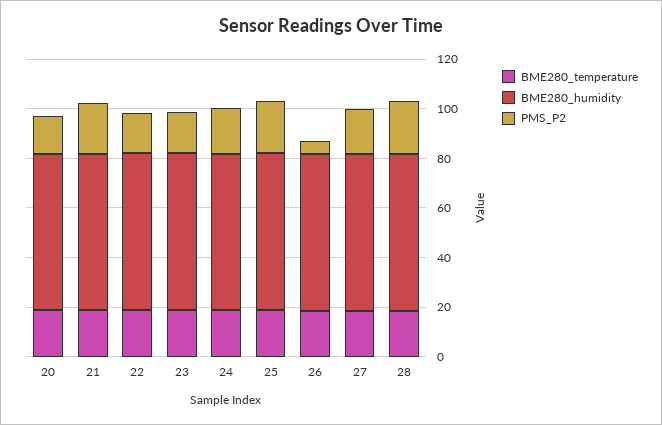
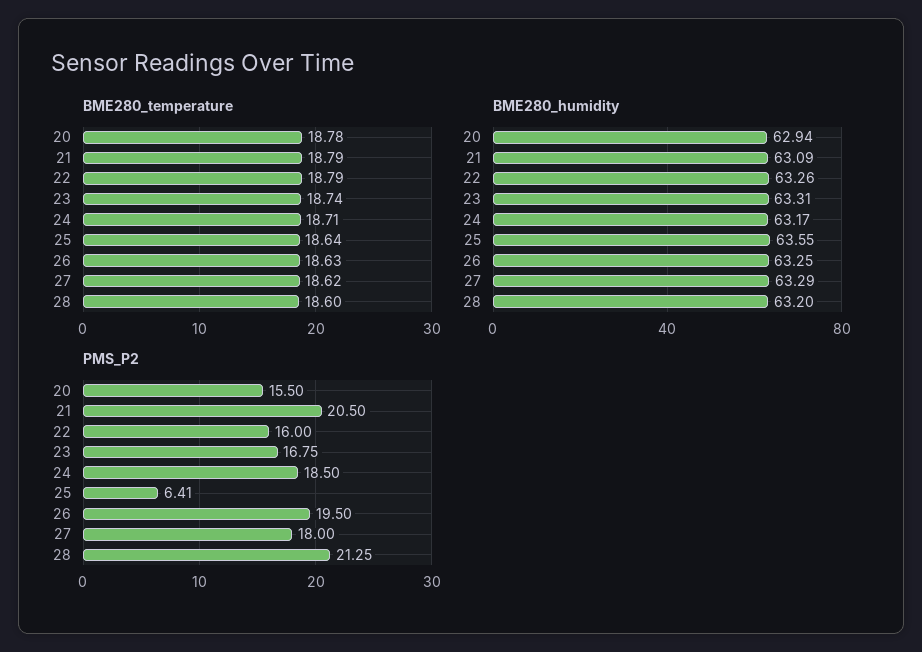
  {
    "BME280_temperature": {
      "20": 18.78,
      "21": 18.79,
      "22": 18.79,
      "23": 18.74,
      "24": 18.71,
      "25": 18.64,
      "26": 18.63,
      "27": 18.62,
      "28": 18.6
    },
    "BME280_humidity": {
      "20": 62.94,
      "21": 63.09,
      "22": 63.26,
      "23": 63.31,
      "24": 63.17,
      "25": 63.55,
      "26": 63.25,
      "27": 63.29,
      "28": 63.2
    },
    "PMS_P2": {
      "20": 15.5,
      "21": 20.5,
      "22": 16,
      "23": 16.75,
      "24": 18.5,
-     "25": 20,
+     "25": 6.41,
-     "26": 5,
+     "26": 19.5,
      "27": 18,
      "28": 21.25
    }
  }

